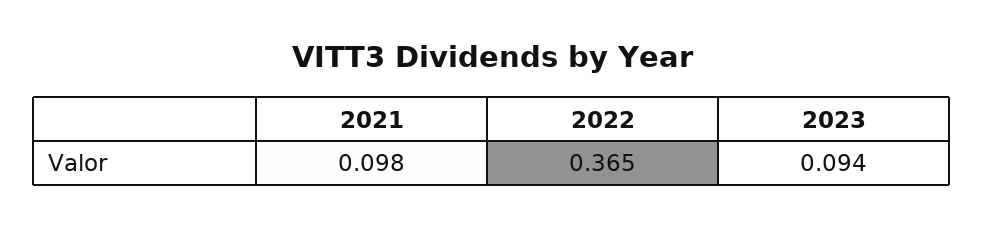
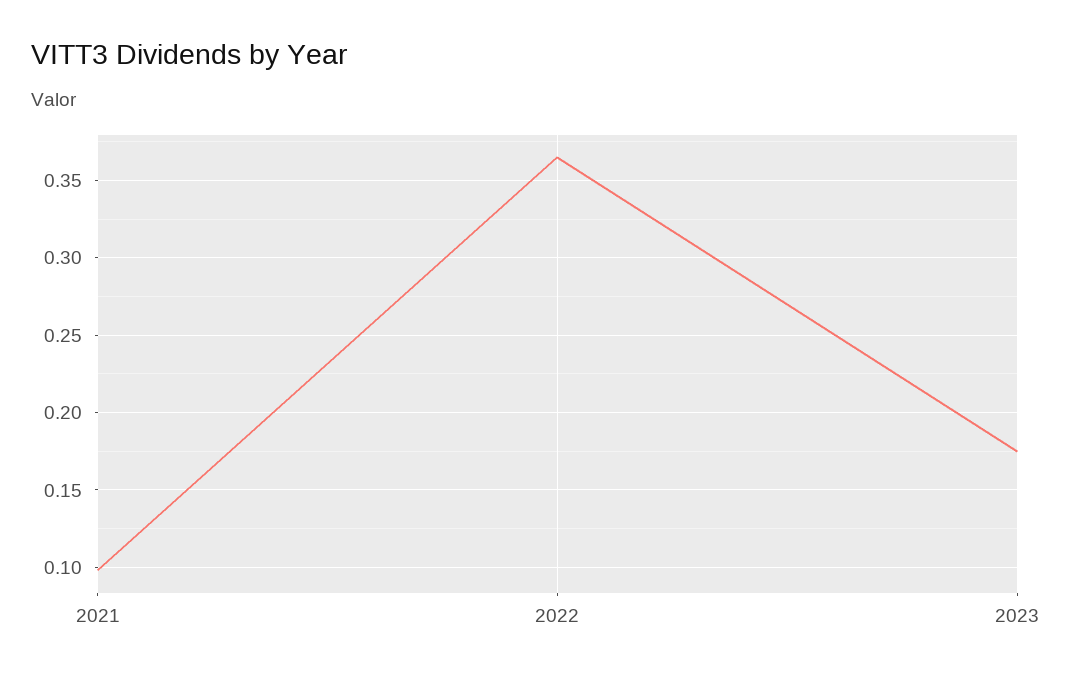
  {
    "2021": 0.098,
    "2022": 0.365,
-   "2023": 0.094
+   "2023": 0.175
  }

